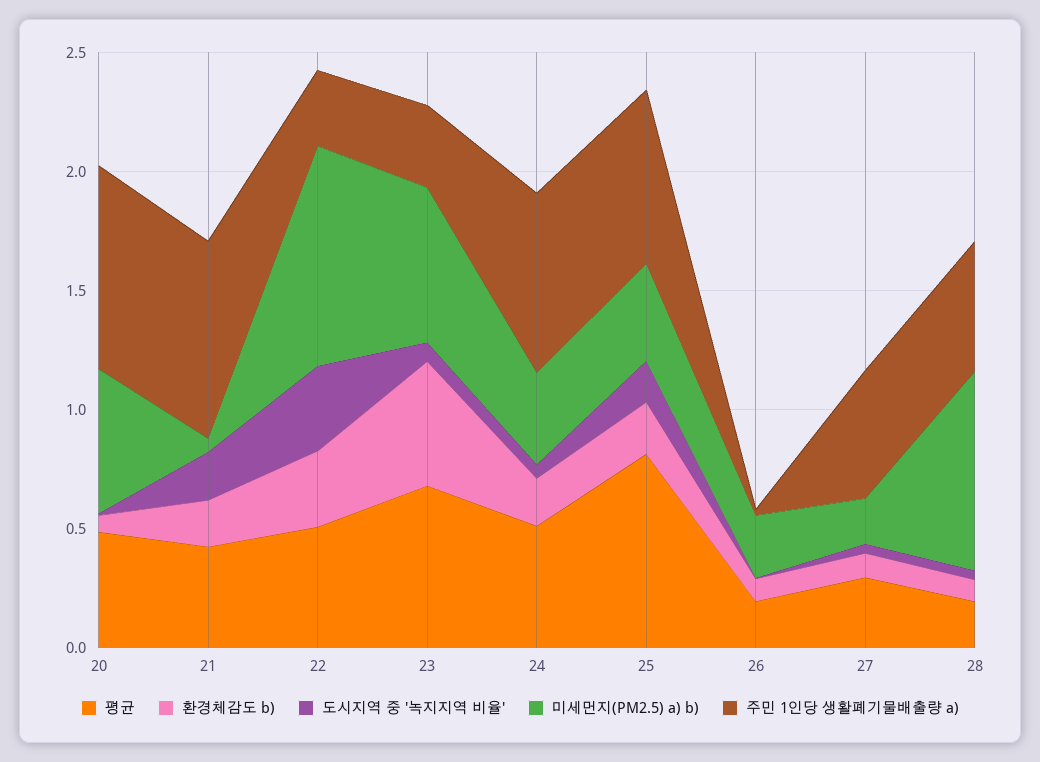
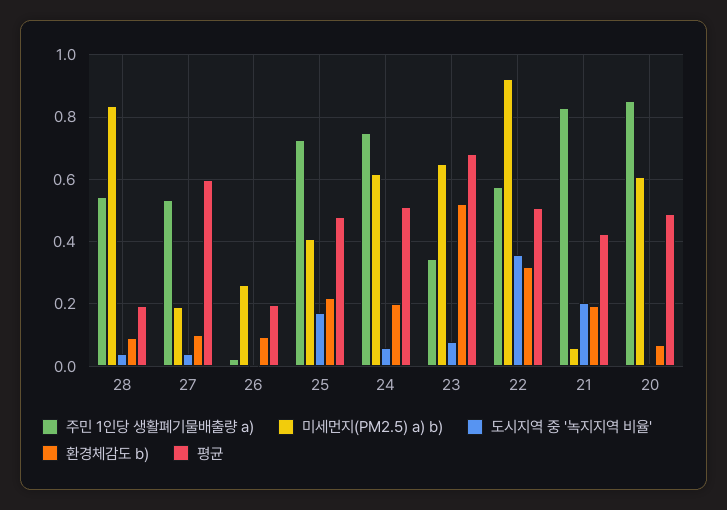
  {
    "평균": {
      "20": 0.48,
      "21": 0.42,
      "22": 0.5,
      "23": 0.68,
      "24": 0.52,
-     "25": 0.8,
+     "25": 0.48,
      "26": 0.2,
-     "27": 0.3,
+     "27": 0.6,
      "28": 0.2
    },
    "환경체감도 b)": {
      "20": 0.06,
      "21": 0.2,
      "22": 0.32,
      "23": 0.52,
      "24": 0.2,
      "25": 0.22,
      "26": 0.1,
      "27": 0.1,
      "28": 0.1
    },
    "도시지역 중 '녹지지역 비율'": {
      "20": 0,
      "21": 0.2,
      "22": 0.36,
      "23": 0.08,
      "24": 0.06,
      "25": 0.18,
      "26": 0,
      "27": 0.04,
      "28": 0.04
    },
    "미세먼지(PM2.5) a) b)": {
      "20": 0.6,
      "21": 0.06,
      "22": 0.92,
      "23": 0.66,
-     "24": 0.4,
+     "24": 0.62,
      "25": 0.4,
      "26": 0.26,
      "27": 0.2,
      "28": 0.84
    },
    "주민 1인당 생활폐기물배출량 a)": {
      "20": 0.86,
      "21": 0.82,
-     "22": 0.3,
+     "22": 0.58,
      "23": 0.34,
      "24": 0.76,
      "25": 0.72,
      "26": 0.02,
      "27": 0.54,
      "28": 0.54
    }
  }

